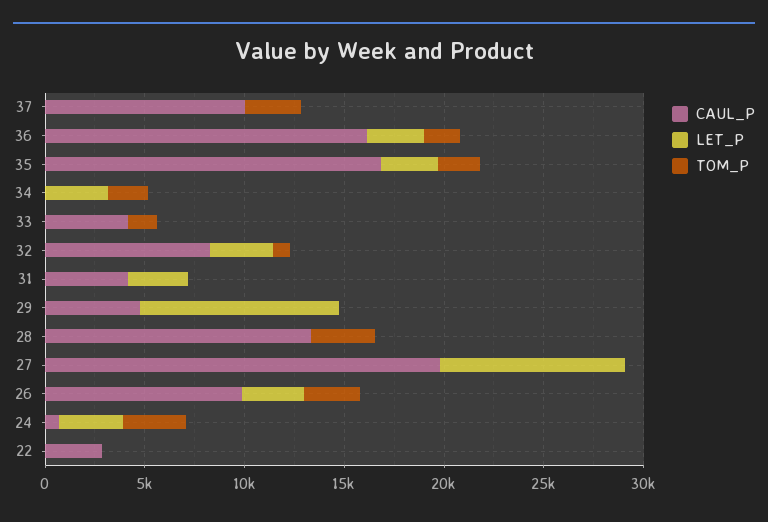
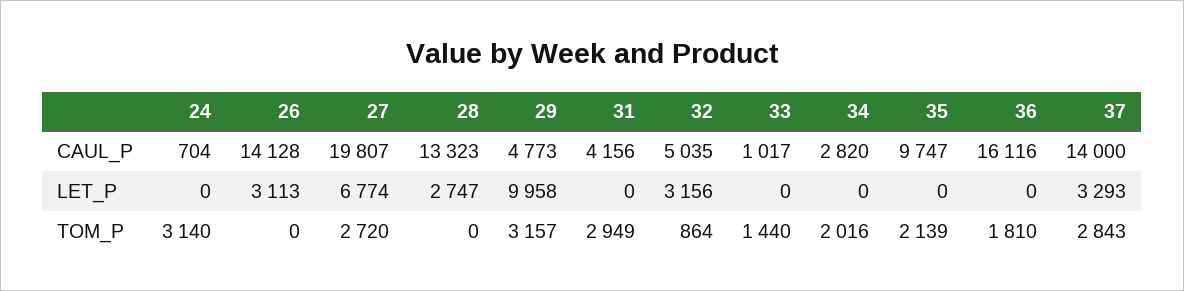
  {
    "CAUL_P": {
-     "37": 10000,
+     "37": 14000,
      "36": 16116,
-     "35": 17000,
+     "35": 9747,
-     "34": 0,
+     "34": 2820,
-     "33": 4000,
+     "33": 1017,
-     "32": 8000,
+     "32": 5035,
      "31": 4156,
      "29": 4773,
      "28": 13323,
      "27": 19807,
-     "26": 10000,
+     "26": 14128,
-     "24": 704,
+     "24": 704
-     "22": 3000
    },
    "LET_P": {
-     "37": 0,
+     "37": 3293,
-     "36": 3000,
+     "36": 0,
-     "35": 3000,
+     "35": 0,
-     "34": 3000,
+     "34": 0,
      "33": 0,
      "32": 3156,
-     "31": 3000,
+     "31": 0,
      "29": 9958,
-     "28": 0,
+     "28": 2747,
-     "27": 9000,
+     "27": 6774,
      "26": 3113,
-     "24": 3000,
+     "24": 0
-     "22": 0
    },
    "TOM_P": {
      "37": 2843,
      "36": 1810,
      "35": 2139,
      "34": 2016,
      "33": 1440,
      "32": 864,
-     "31": 0,
+     "31": 2949,
-     "29": 0,
+     "29": 3157,
-     "28": 3000,
+     "28": 0,
-     "27": 0,
+     "27": 2720,
-     "26": 3000,
+     "26": 0,
-     "24": 3140,
+     "24": 3140
-     "22": 0
    }
  }

